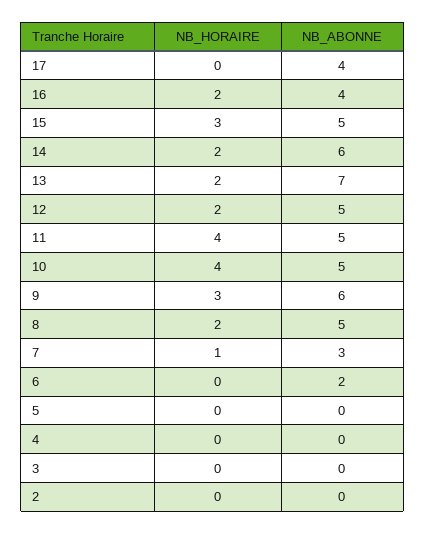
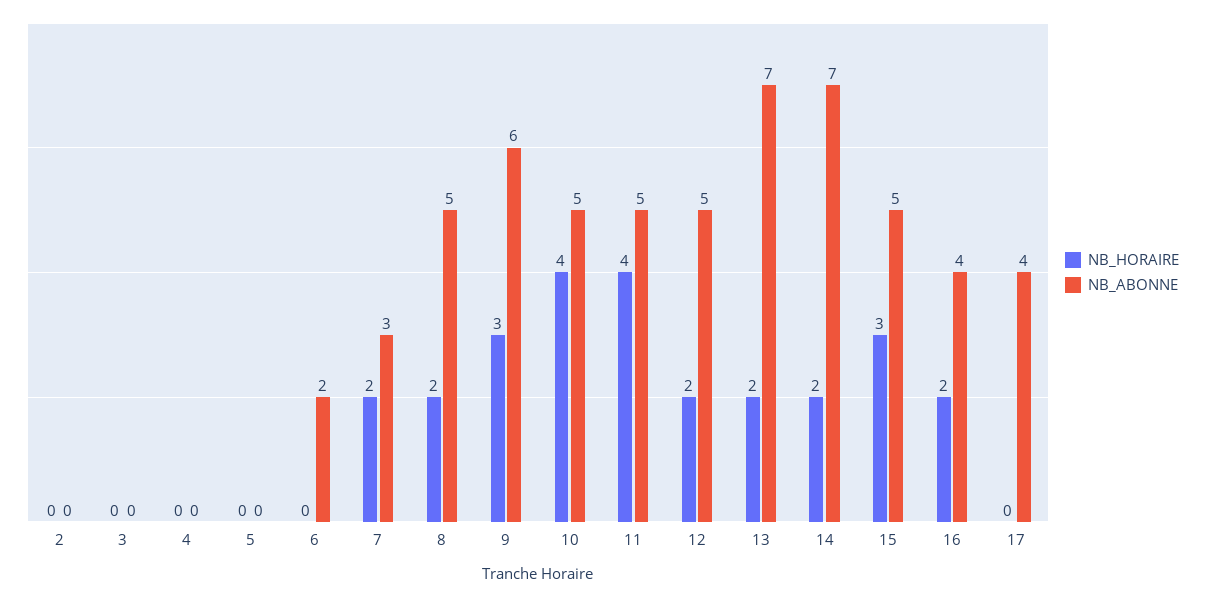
  {
    "NB_HORAIRE": {
      "17": 0,
      "16": 2,
      "15": 3,
      "14": 2,
      "13": 2,
      "12": 2,
      "11": 4,
      "10": 4,
      "9": 3,
      "8": 2,
-     "7": 1,
+     "7": 2,
      "6": 0,
      "5": 0,
      "4": 0,
      "3": 0,
      "2": 0
    },
    "NB_ABONNE": {
      "17": 4,
      "16": 4,
      "15": 5,
-     "14": 6,
+     "14": 7,
      "13": 7,
      "12": 5,
      "11": 5,
      "10": 5,
      "9": 6,
      "8": 5,
      "7": 3,
      "6": 2,
      "5": 0,
      "4": 0,
      "3": 0,
      "2": 0
    }
  }

